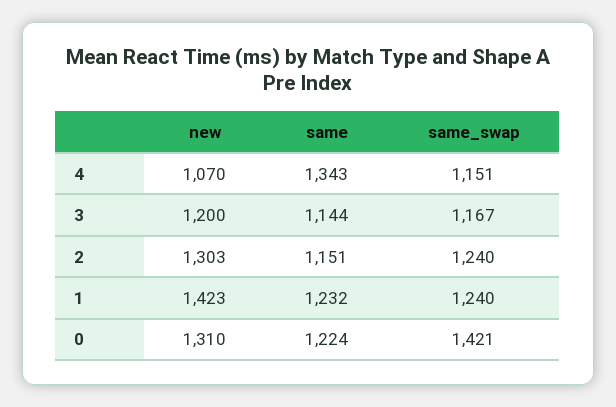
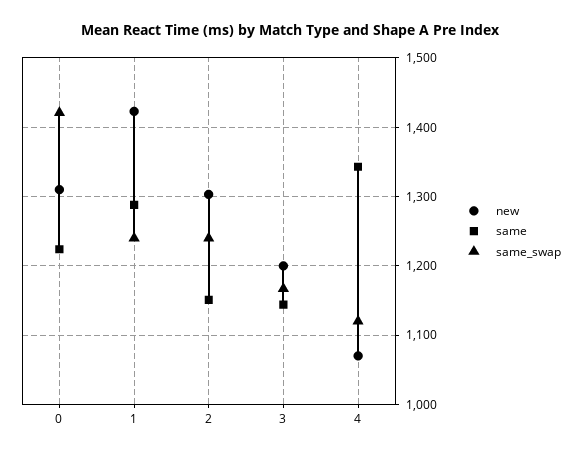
  {
    "new": {
      "4": 1070,
      "3": 1200,
      "2": 1303,
      "1": 1423,
      "0": 1310
    },
    "same": {
      "4": 1343,
      "3": 1144,
      "2": 1151,
-     "1": 1232,
+     "1": 1290,
      "0": 1224
    },
    "same_swap": {
-     "4": 1151,
+     "4": 1120,
      "3": 1167,
      "2": 1240,
      "1": 1240,
      "0": 1421
    }
  }

